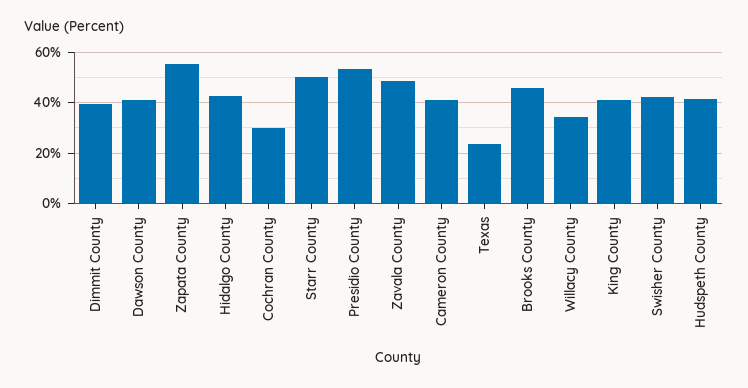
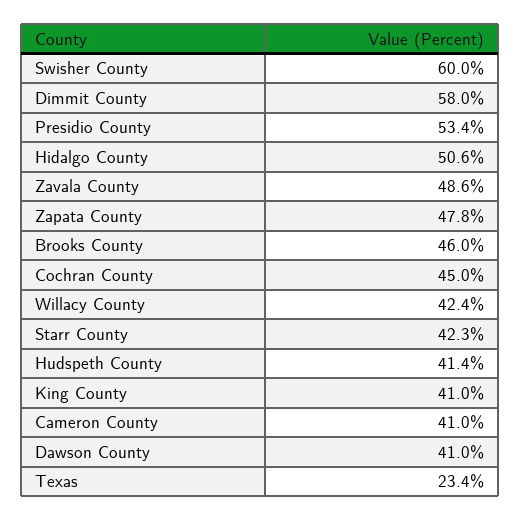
  {
-   "Dimmit County": 40,
+   "Dimmit County": 58,
    "Dawson County": 41,
-   "Zapata County": 55,
+   "Zapata County": 47.8,
-   "Hidalgo County": 42.5,
+   "Hidalgo County": 50.6,
-   "Cochran County": 30,
+   "Cochran County": 45,
-   "Starr County": 50,
+   "Starr County": 42.3,
    "Presidio County": 53.4,
    "Zavala County": 48.6,
    "Cameron County": 41,
    "Texas": 23.4,
    "Brooks County": 46,
-   "Willacy County": 35,
+   "Willacy County": 42.4,
    "King County": 41,
-   "Swisher County": 42.5,
+   "Swisher County": 60,
    "Hudspeth County": 41.4
  }

